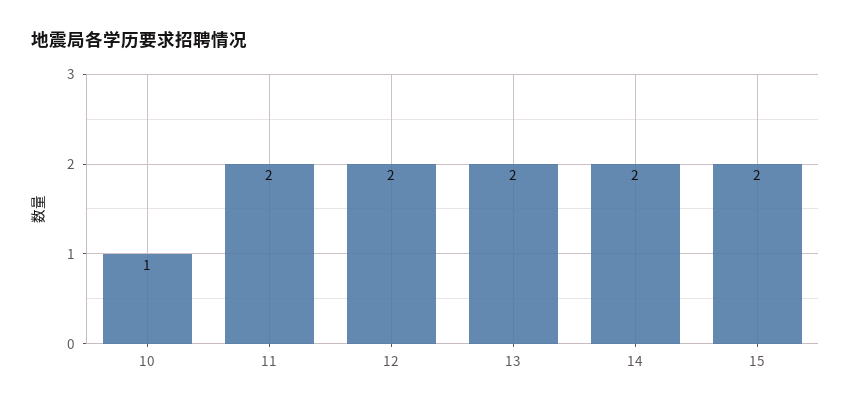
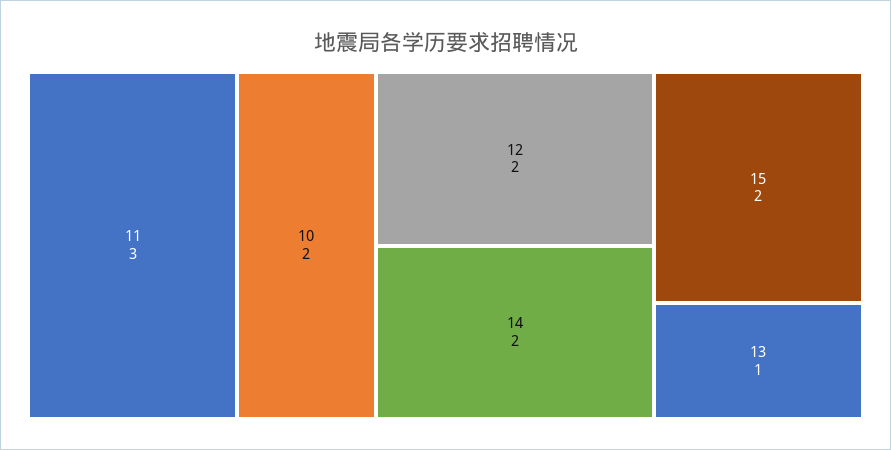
  {
-   "10": 1,
+   "10": 2,
-   "11": 2,
+   "11": 3,
    "12": 2,
-   "13": 2,
+   "13": 1,
    "14": 2,
    "15": 2
  }

